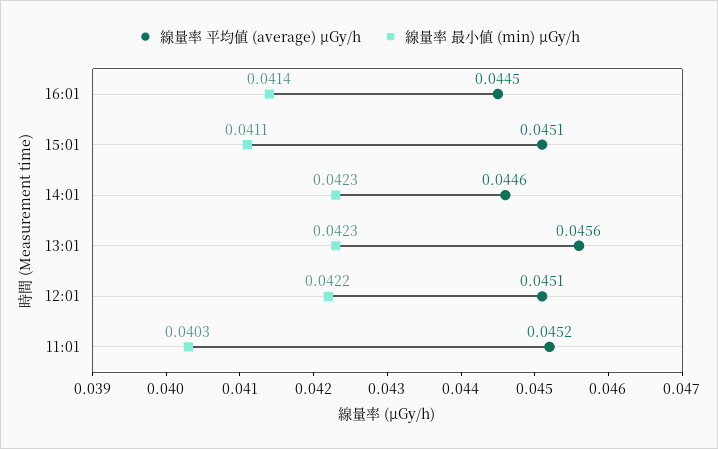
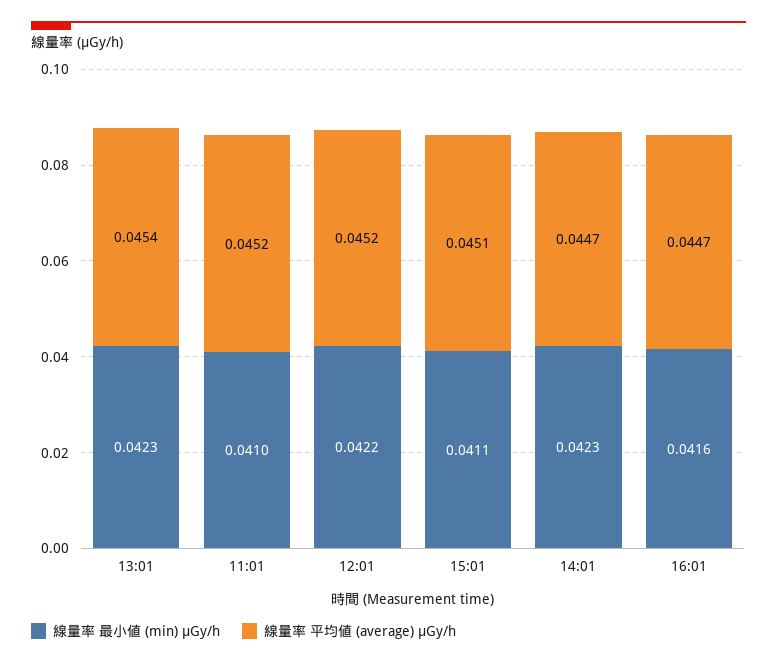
  {
    "線量率 平均値 (average) μGy/h": {
-     "16:01": 0.0445,
+     "16:01": 0.0447,
      "15:01": 0.0451,
-     "14:01": 0.0446,
+     "14:01": 0.0447,
-     "13:01": 0.0456,
+     "13:01": 0.0454,
-     "12:01": 0.0451,
+     "12:01": 0.0452,
      "11:01": 0.0452
    },
    "線量率 最小値 (min) μGy/h": {
-     "16:01": 0.0414,
+     "16:01": 0.0416,
      "15:01": 0.0411,
      "14:01": 0.0423,
      "13:01": 0.0423,
      "12:01": 0.0422,
-     "11:01": 0.0403
+     "11:01": 0.041
    }
  }

